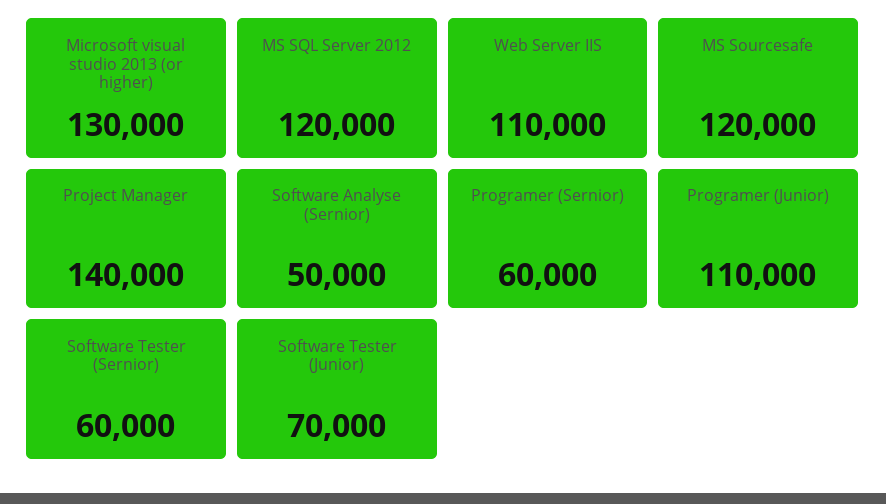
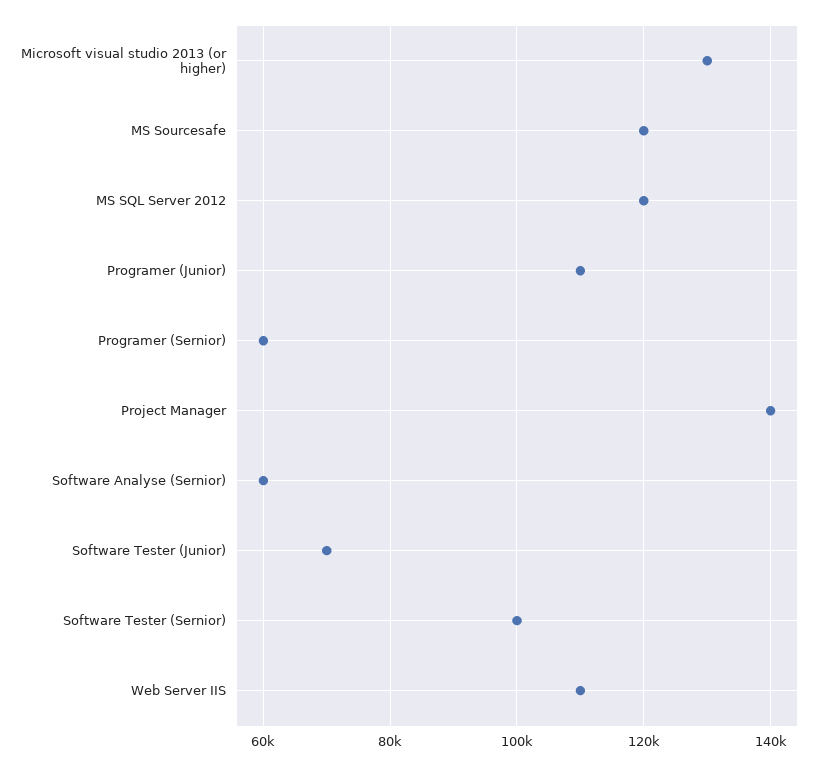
  {
    "Microsoft visual studio 2013 (or higher)": 130000,
    "MS SQL Server 2012": 120000,
    "Web Server IIS": 110000,
    "MS Sourcesafe": 120000,
    "Project Manager": 140000,
-   "Software Analyse (Sernior)": 50000,
+   "Software Analyse (Sernior)": 60000,
    "Programer (Sernior)": 60000,
    "Programer (Junior)": 110000,
-   "Software Tester (Sernior)": 60000,
+   "Software Tester (Sernior)": 100000,
    "Software Tester (Junior)": 70000
  }

